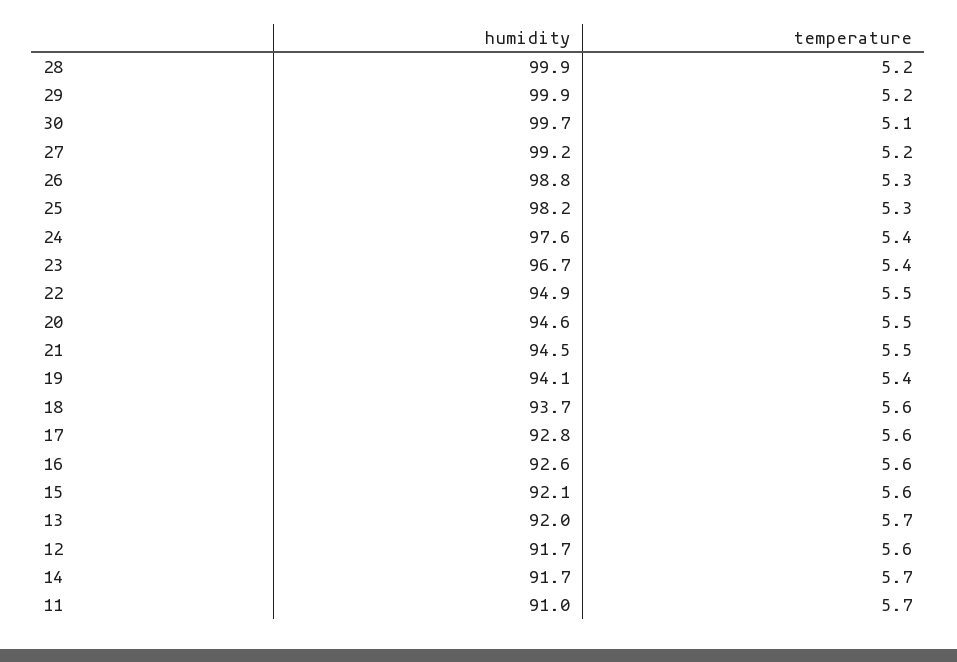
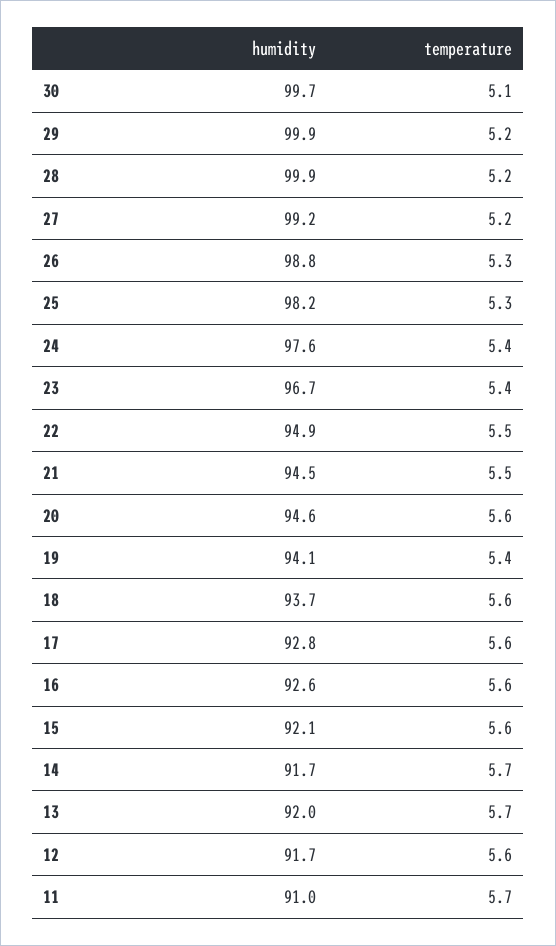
  {
    "humidity": {
      "28": 99.9,
      "29": 99.9,
      "30": 99.7,
      "27": 99.2,
      "26": 98.8,
      "25": 98.2,
      "24": 97.6,
      "23": 96.7,
      "22": 94.9,
      "20": 94.6,
      "21": 94.5,
      "19": 94.1,
      "18": 93.7,
      "17": 92.8,
      "16": 92.6,
      "15": 92.1,
      "13": 92,
      "12": 91.7,
      "14": 91.7,
      "11": 91
    },
    "temperature": {
      "28": 5.2,
      "29": 5.2,
      "30": 5.1,
      "27": 5.2,
      "26": 5.3,
      "25": 5.3,
      "24": 5.4,
      "23": 5.4,
      "22": 5.5,
-     "20": 5.5,
+     "20": 5.6,
      "21": 5.5,
      "19": 5.4,
      "18": 5.6,
      "17": 5.6,
      "16": 5.6,
      "15": 5.6,
      "13": 5.7,
      "12": 5.6,
      "14": 5.7,
      "11": 5.7
    }
  }

